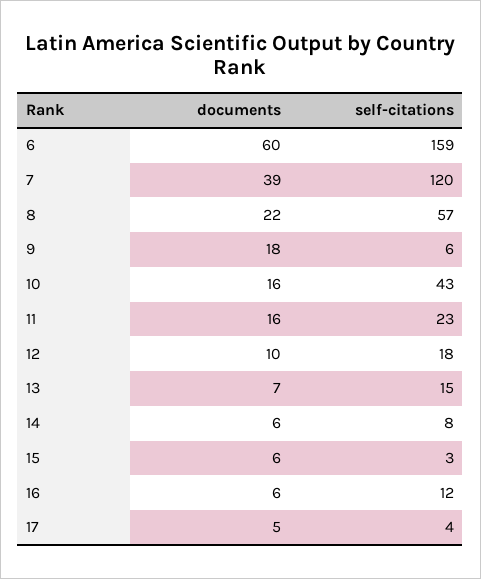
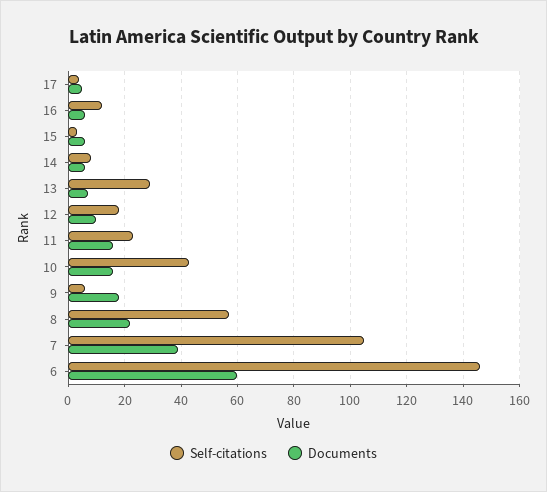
  {
    "documents": {
      "6": 60,
      "7": 39,
      "8": 22,
      "9": 18,
      "10": 16,
      "11": 16,
      "12": 10,
      "13": 7,
      "14": 6,
      "15": 6,
      "16": 6,
      "17": 5
    },
    "self-citations": {
-     "6": 159,
+     "6": 145,
-     "7": 120,
+     "7": 105,
      "8": 57,
      "9": 6,
      "10": 43,
      "11": 23,
      "12": 18,
-     "13": 15,
+     "13": 30,
      "14": 8,
      "15": 3,
      "16": 12,
      "17": 4
    }
  }

